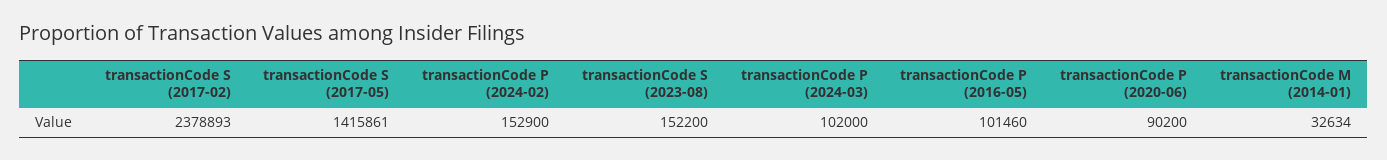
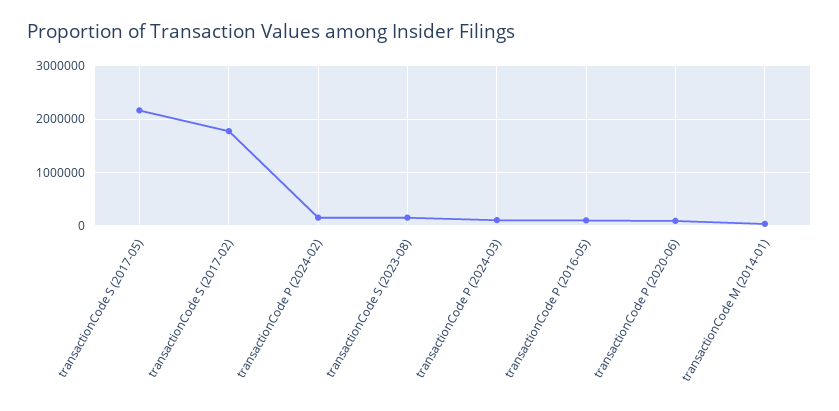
  {
-   "transactionCode S (2017-02)": 2378893,
+   "transactionCode S (2017-02)": 1800000,
-   "transactionCode S (2017-05)": 1415861,
+   "transactionCode S (2017-05)": 2200000,
    "transactionCode P (2024-02)": 152900,
    "transactionCode S (2023-08)": 152200,
    "transactionCode P (2024-03)": 102000,
    "transactionCode P (2016-05)": 101460,
    "transactionCode P (2020-06)": 90200,
    "transactionCode M (2014-01)": 32634
  }

